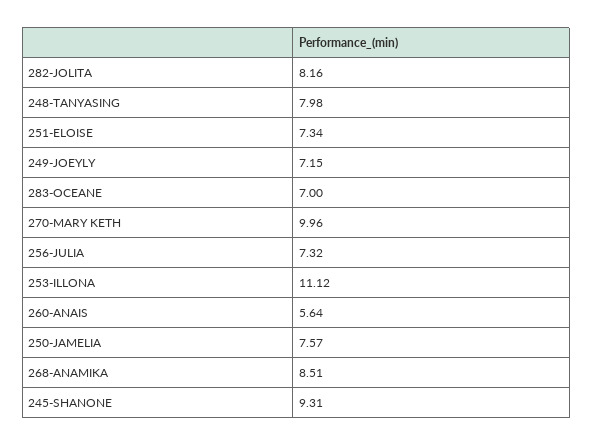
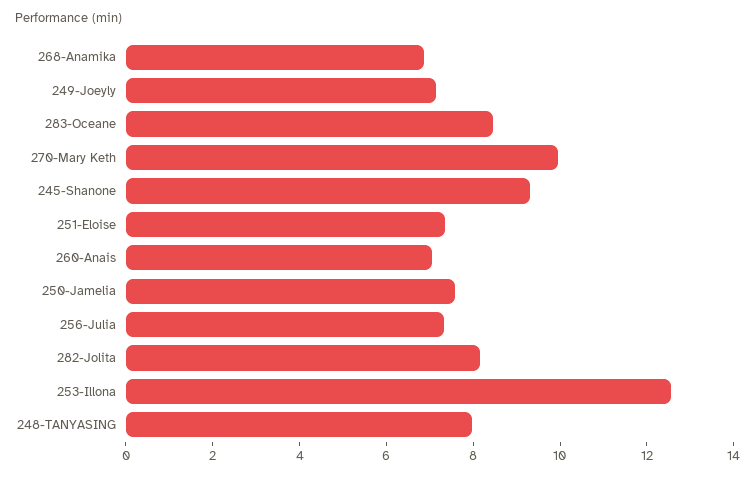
  {
    "282-JOLITA": 8.16,
    "248-TANYASING": 7.98,
    "251-ELOISE": 7.34,
    "249-JOEYLY": 7.15,
-   "283-OCEANE": 7,
+   "283-OCEANE": 8.5,
    "270-MARY KETH": 9.96,
    "256-JULIA": 7.32,
-   "253-ILLONA": 11.12,
+   "253-ILLONA": 12.5,
-   "260-ANAIS": 5.64,
+   "260-ANAIS": 7,
    "250-JAMELIA": 7.57,
-   "268-ANAMIKA": 8.51,
+   "268-ANAMIKA": 7,
    "245-SHANONE": 9.31
  }

